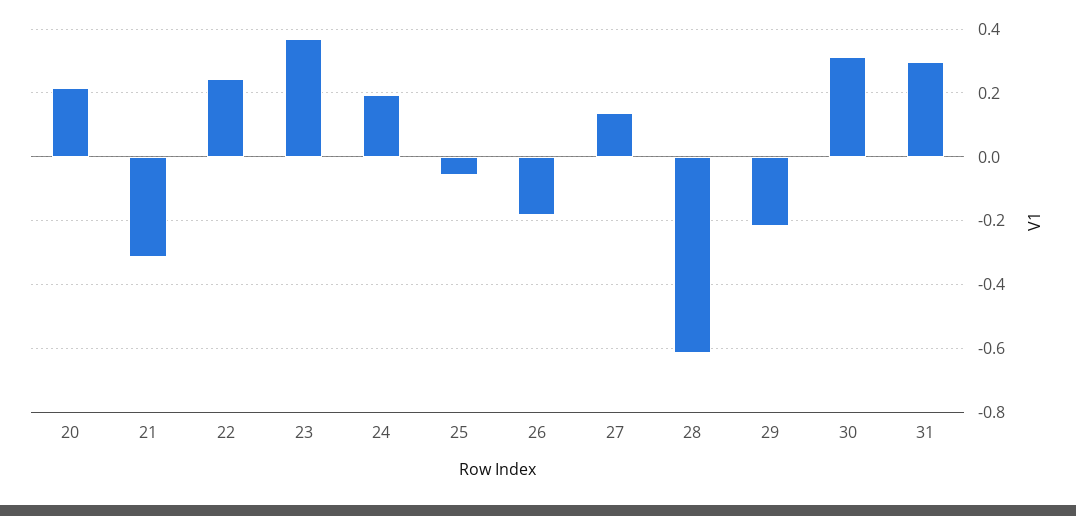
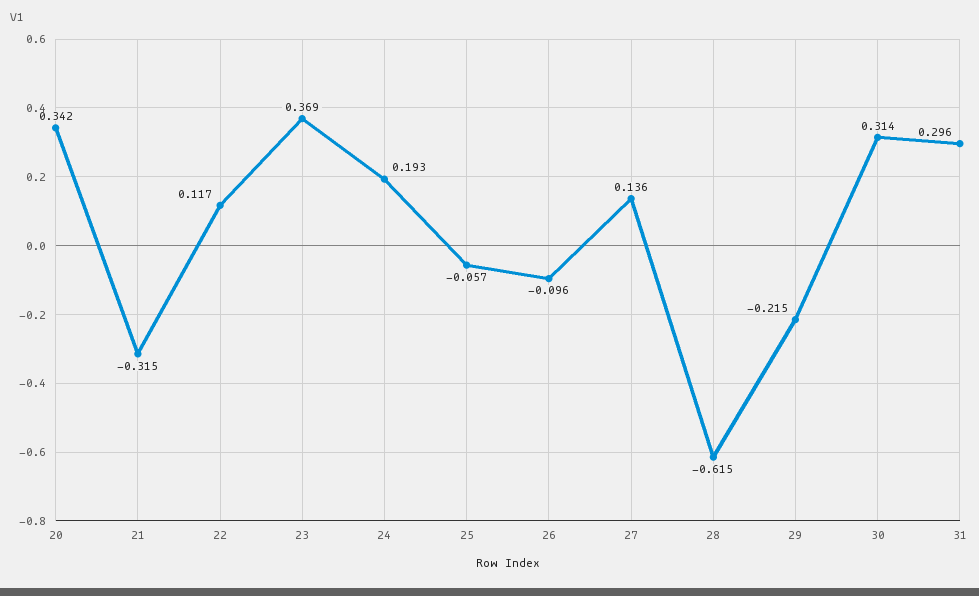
  {
-   "20": 0.22,
+   "20": 0.342,
    "21": -0.315,
-   "22": 0.24,
+   "22": 0.117,
    "23": 0.369,
    "24": 0.193,
    "25": -0.057,
-   "26": -0.18,
+   "26": -0.096,
    "27": 0.136,
    "28": -0.615,
    "29": -0.215,
    "30": 0.314,
    "31": 0.296
  }

